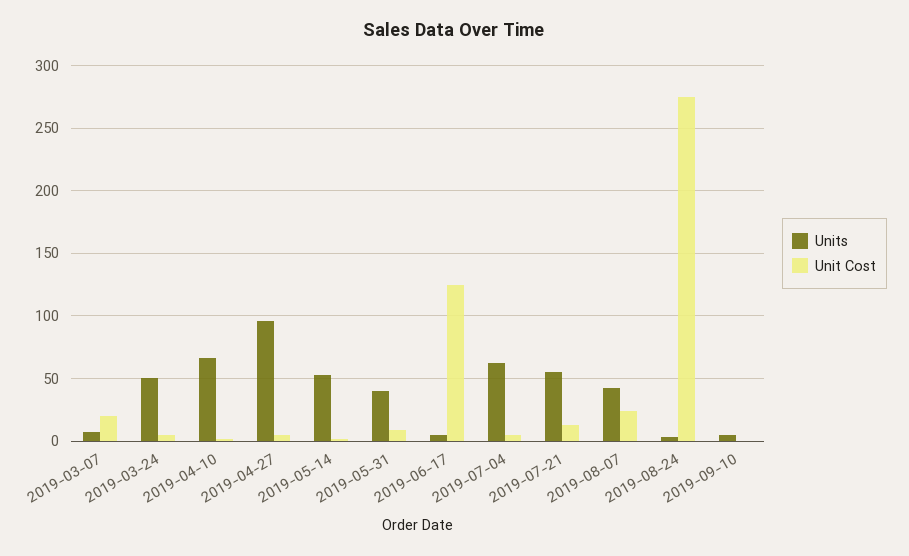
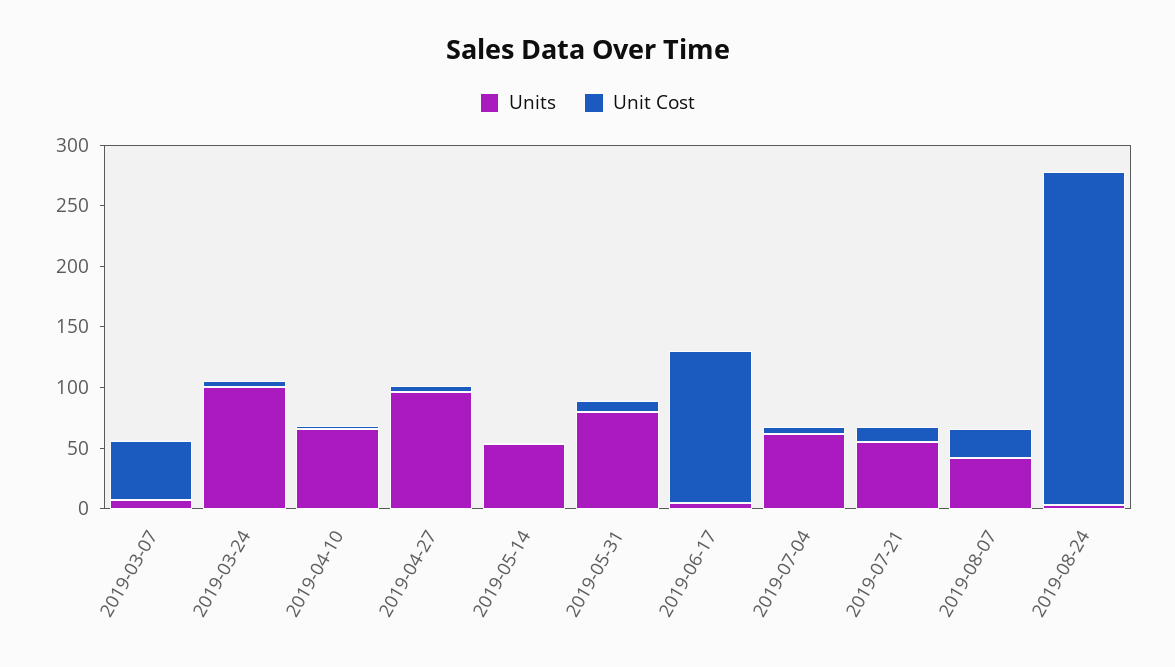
  {
    "Units": {
      "2019-03-07": 5,
-     "2019-03-24": 50,
+     "2019-03-24": 100,
      "2019-04-10": 65,
      "2019-04-27": 95,
      "2019-05-14": 55,
-     "2019-05-31": 40,
+     "2019-05-31": 80,
      "2019-06-17": 5,
      "2019-07-04": 60,
      "2019-07-21": 55,
      "2019-08-07": 40,
-     "2019-08-24": 5,
+     "2019-08-24": 5
-     "2019-09-10": 5
    },
    "Unit Cost": {
-     "2019-03-07": 20,
+     "2019-03-07": 50,
      "2019-03-24": 5,
      "2019-04-10": 0,
      "2019-04-27": 5,
      "2019-05-14": 0,
      "2019-05-31": 10,
      "2019-06-17": 125,
      "2019-07-04": 5,
      "2019-07-21": 10,
      "2019-08-07": 25,
-     "2019-08-24": 275,
+     "2019-08-24": 275
-     "2019-09-10": 0
    }
  }

